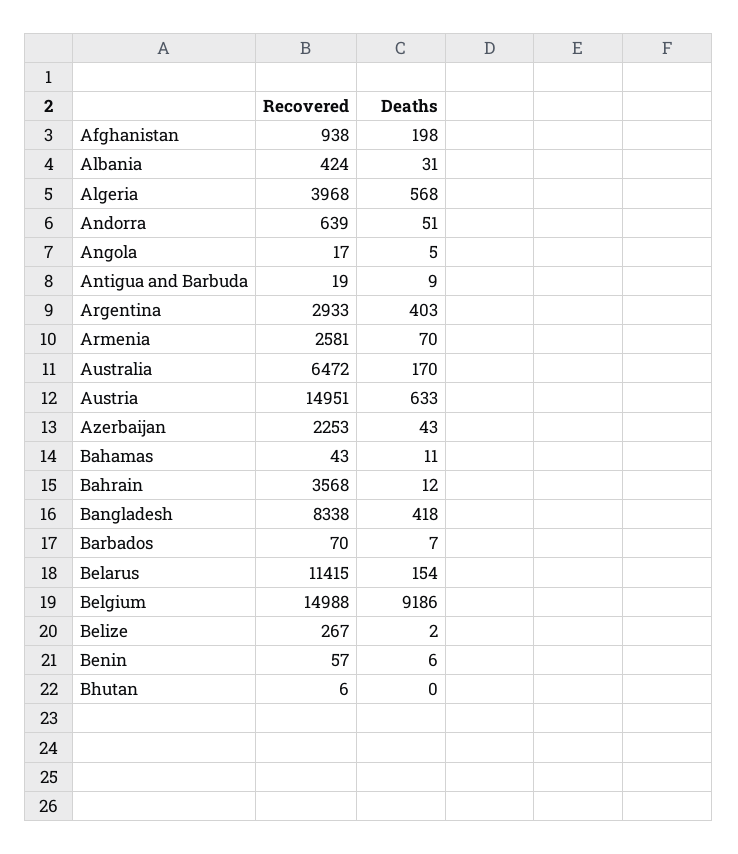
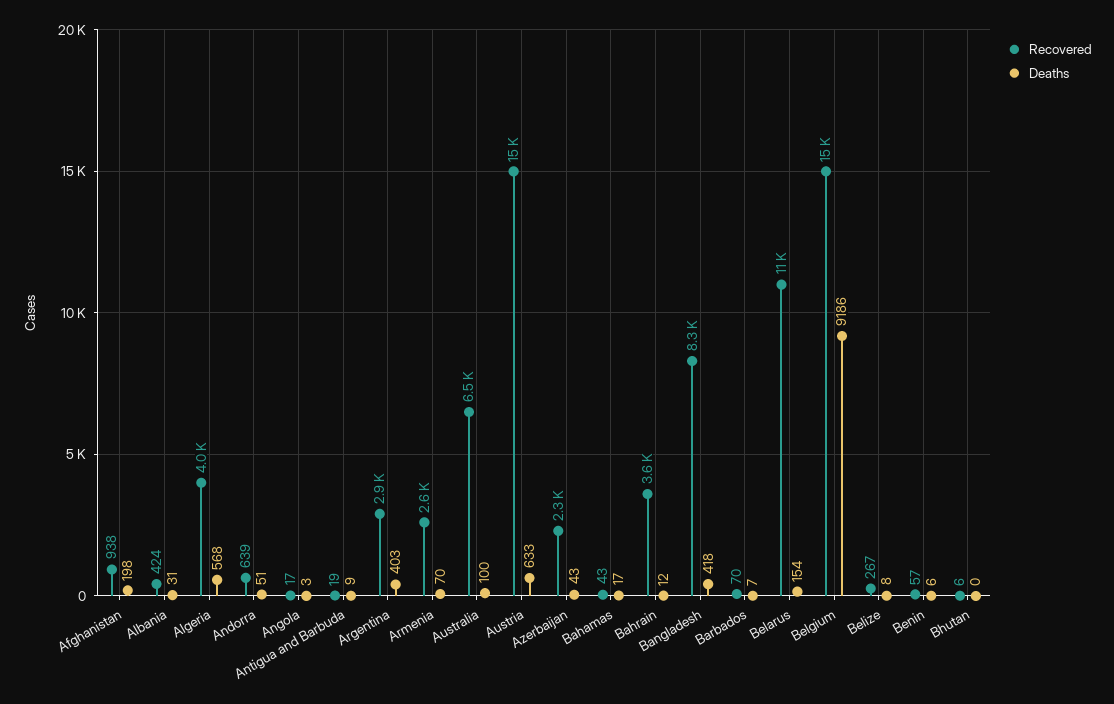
  {
    "Recovered": {
      "Afghanistan": 938,
      "Albania": 424,
      "Algeria": 3968,
      "Andorra": 639,
      "Angola": 17,
      "Antigua and Barbuda": 19,
      "Argentina": 2933,
      "Armenia": 2581,
      "Australia": 6472,
      "Austria": 14951,
      "Azerbaijan": 2253,
      "Bahamas": 43,
      "Bahrain": 3568,
      "Bangladesh": 8338,
      "Barbados": 70,
      "Belarus": 11415,
      "Belgium": 14988,
      "Belize": 267,
      "Benin": 57,
      "Bhutan": 6
    },
    "Deaths": {
      "Afghanistan": 198,
      "Albania": 31,
      "Algeria": 568,
      "Andorra": 51,
-     "Angola": 5,
+     "Angola": 3,
      "Antigua and Barbuda": 9,
      "Argentina": 403,
      "Armenia": 70,
-     "Australia": 170,
+     "Australia": 100,
      "Austria": 633,
      "Azerbaijan": 43,
-     "Bahamas": 11,
+     "Bahamas": 17,
      "Bahrain": 12,
      "Bangladesh": 418,
      "Barbados": 7,
      "Belarus": 154,
      "Belgium": 9186,
-     "Belize": 2,
+     "Belize": 8,
      "Benin": 6,
      "Bhutan": 0
    }
  }

